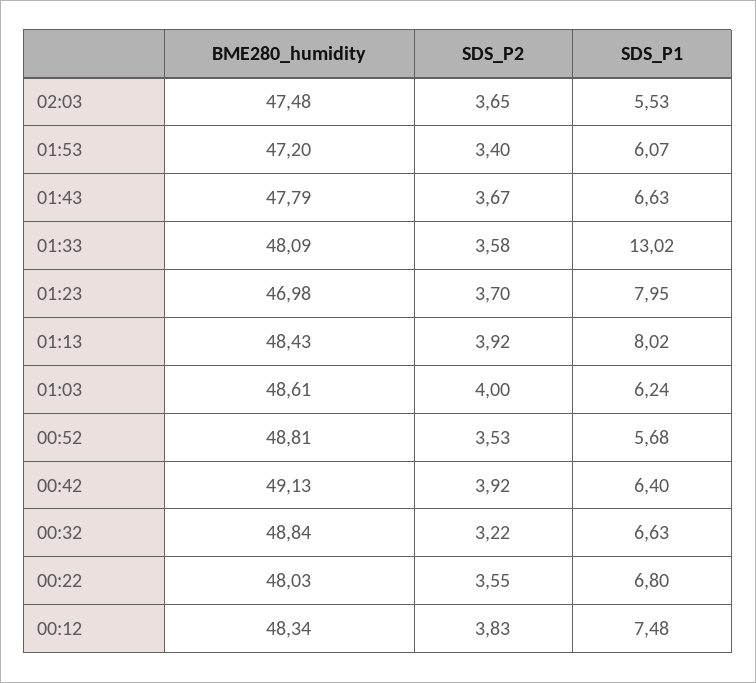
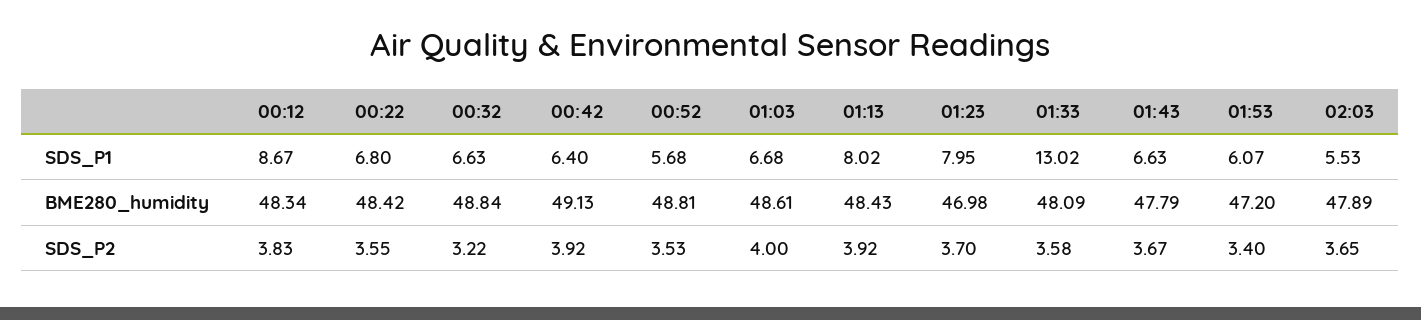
  {
    "BME280_humidity": {
-     "02:03": 47.48,
+     "02:03": 47.89,
      "01:53": 47.2,
      "01:43": 47.79,
      "01:33": 48.09,
      "01:23": 46.98,
      "01:13": 48.43,
      "01:03": 48.61,
      "00:52": 48.81,
      "00:42": 49.13,
      "00:32": 48.84,
-     "00:22": 48.03,
+     "00:22": 48.42,
      "00:12": 48.34
    },
    "SDS_P2": {
      "02:03": 3.65,
      "01:53": 3.4,
      "01:43": 3.67,
      "01:33": 3.58,
      "01:23": 3.7,
      "01:13": 3.92,
      "01:03": 4,
      "00:52": 3.53,
      "00:42": 3.92,
      "00:32": 3.22,
      "00:22": 3.55,
      "00:12": 3.83
    },
    "SDS_P1": {
      "02:03": 5.53,
      "01:53": 6.07,
      "01:43": 6.63,
      "01:33": 13.02,
      "01:23": 7.95,
      "01:13": 8.02,
-     "01:03": 6.24,
+     "01:03": 6.68,
      "00:52": 5.68,
      "00:42": 6.4,
      "00:32": 6.63,
      "00:22": 6.8,
-     "00:12": 7.48
+     "00:12": 8.67
    }
  }

